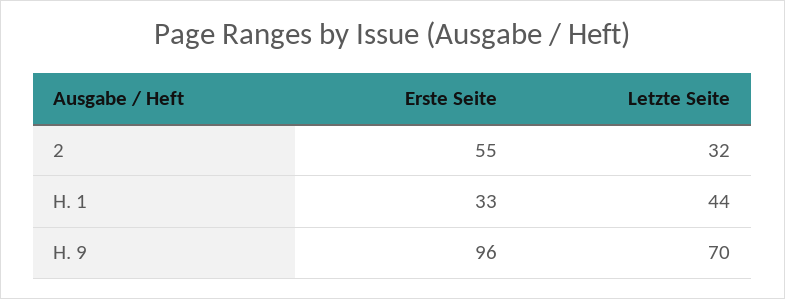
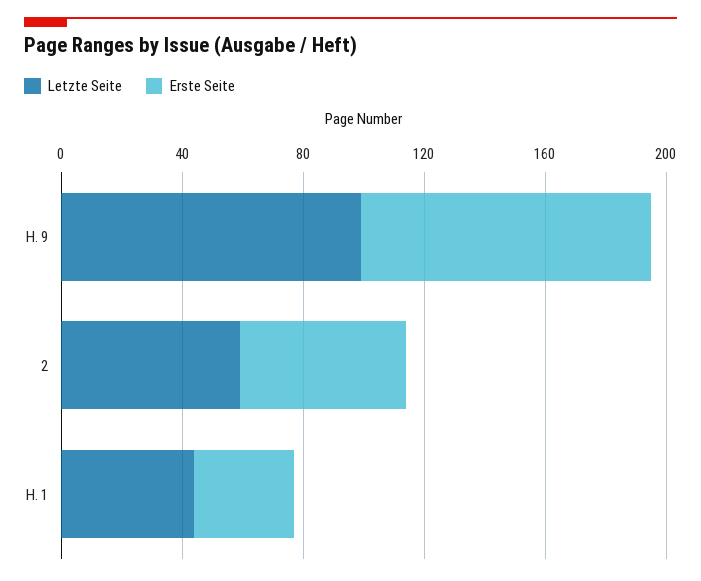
  {
    "Erste Seite": {
      "2": 55,
      "H. 1": 33,
      "H. 9": 96
    },
    "Letzte Seite": {
-     "2": 32,
+     "2": 60,
      "H. 1": 44,
-     "H. 9": 70
+     "H. 9": 100
    }
  }

